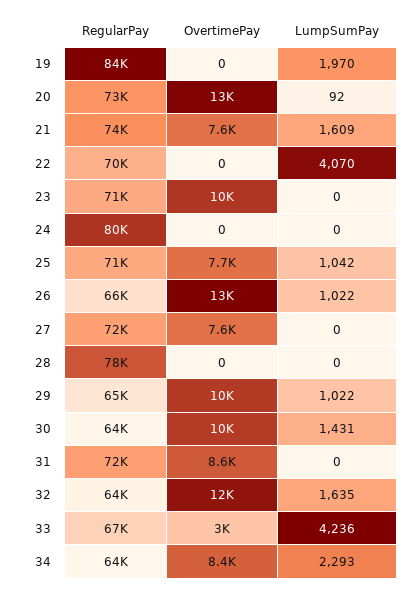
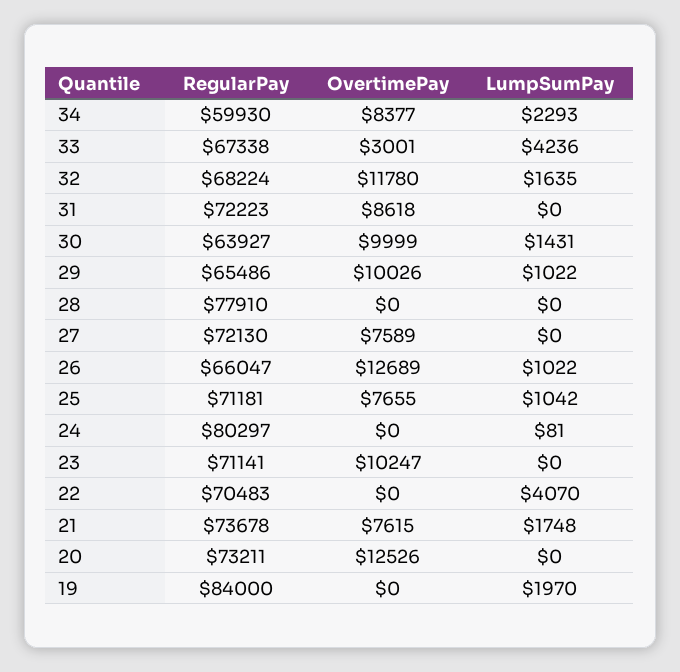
  {
    "RegularPay": {
      "19": 84000,
      "20": 73211,
      "21": 73678,
      "22": 70483,
      "23": 71141,
      "24": 80297,
      "25": 71181,
      "26": 66047,
      "27": 72130,
      "28": 77910,
      "29": 65486,
      "30": 63927,
      "31": 72223,
-     "32": 64000,
+     "32": 68224,
      "33": 67338,
-     "34": 64000
+     "34": 59930
    },
    "OvertimePay": {
      "19": 0,
      "20": 12526,
      "21": 7615,
      "22": 0,
      "23": 10247,
      "24": 0,
      "25": 7655,
      "26": 12689,
      "27": 7589,
      "28": 0,
      "29": 10026,
      "30": 9999,
      "31": 8618,
      "32": 11780,
      "33": 3001,
      "34": 8377
    },
    "LumpSumPay": {
      "19": 1970,
-     "20": 92,
+     "20": 0,
-     "21": 1609,
+     "21": 1748,
      "22": 4070,
      "23": 0,
-     "24": 0,
+     "24": 81,
      "25": 1042,
      "26": 1022,
      "27": 0,
      "28": 0,
      "29": 1022,
      "30": 1431,
      "31": 0,
      "32": 1635,
      "33": 4236,
      "34": 2293
    }
  }

